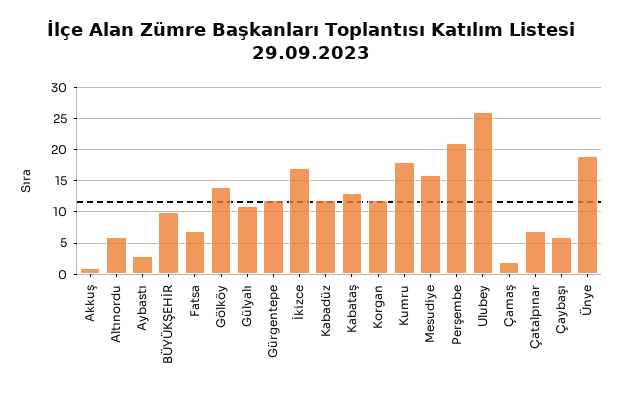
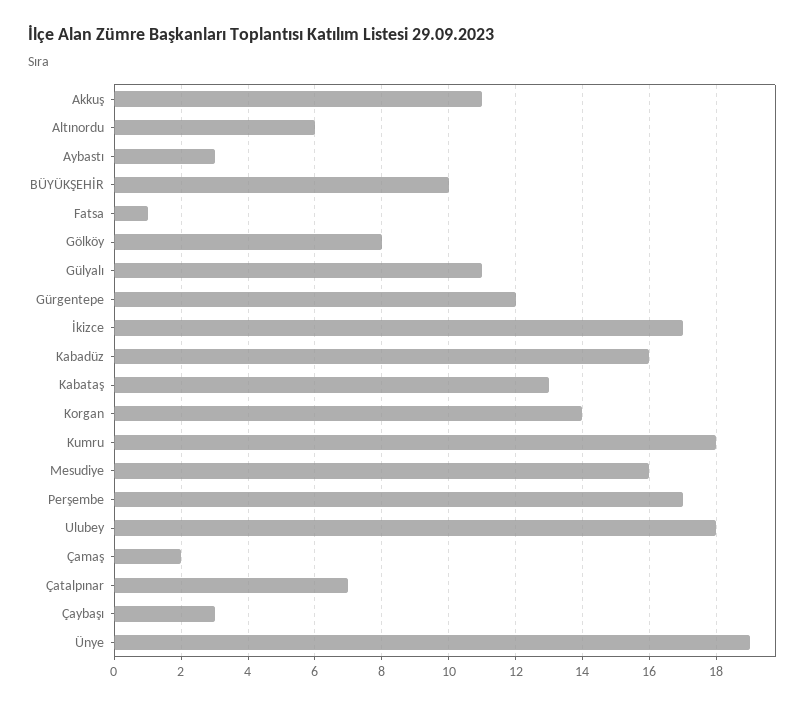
  {
-   "Akkuş": 1,
+   "Akkuş": 11,
    "Altınordu": 6,
    "Aybastı": 3,
    "BÜYÜKŞEHİR": 10,
-   "Fatsa": 7,
+   "Fatsa": 1,
-   "Gölköy": 14,
+   "Gölköy": 8,
    "Gülyalı": 11,
    "Gürgentepe": 12,
    "İkizce": 17,
-   "Kabadüz": 12,
+   "Kabadüz": 16,
    "Kabataş": 13,
-   "Korgan": 12,
+   "Korgan": 14,
    "Kumru": 18,
    "Mesudiye": 16,
-   "Perşembe": 21,
+   "Perşembe": 17,
-   "Ulubey": 26,
+   "Ulubey": 18,
    "Çamaş": 2,
    "Çatalpınar": 7,
-   "Çaybaşı": 6,
+   "Çaybaşı": 3,
    "Ünye": 19
  }

